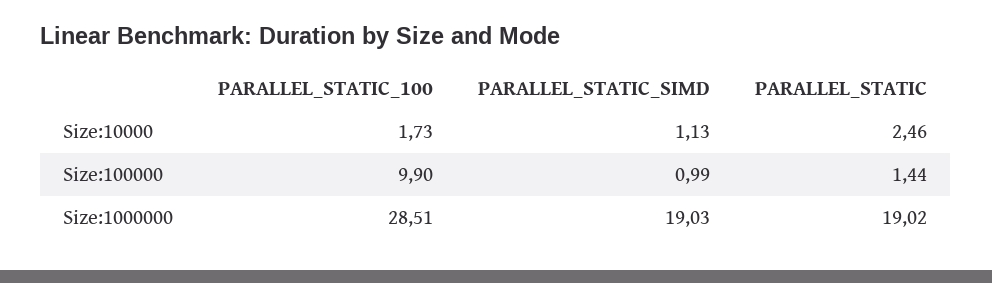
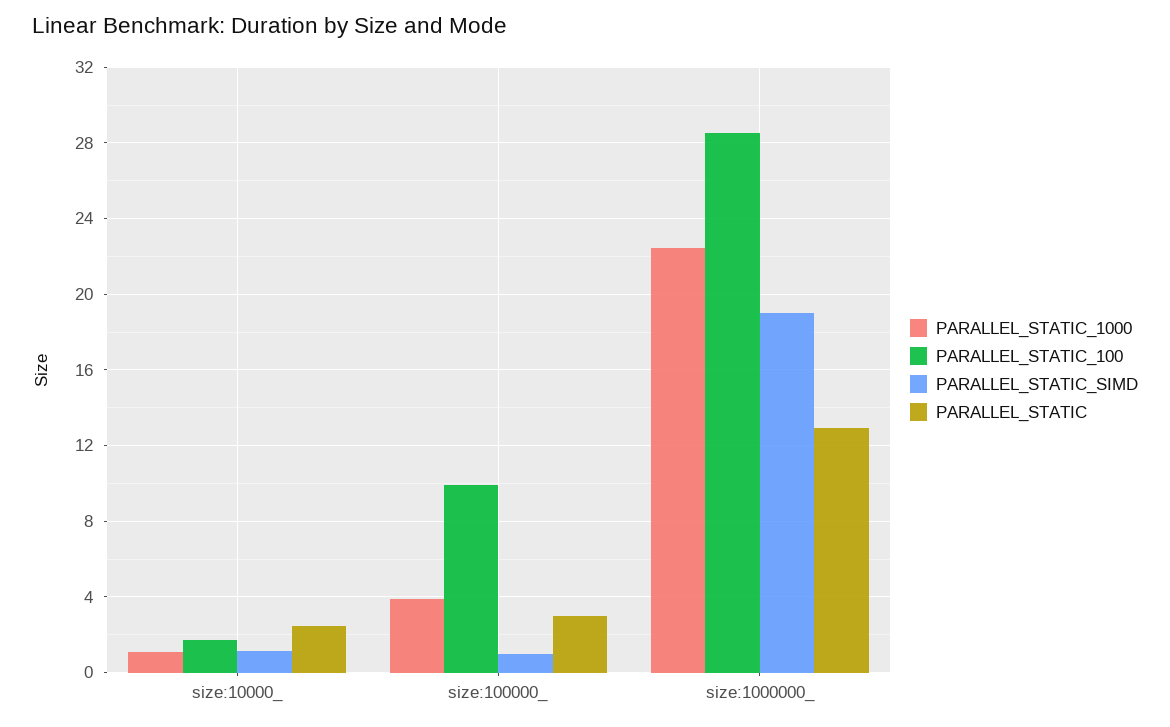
  {
    "PARALLEL_STATIC_100": {
      "Size:10000": 1.73,
      "Size:100000": 9.9,
      "Size:1000000": 28.51
    },
    "PARALLEL_STATIC_SIMD": {
      "Size:10000": 1.13,
      "Size:100000": 0.99,
      "Size:1000000": 19.03
    },
    "PARALLEL_STATIC": {
      "Size:10000": 2.46,
-     "Size:100000": 1.44,
+     "Size:100000": 3,
-     "Size:1000000": 19.02
+     "Size:1000000": 13
-   }
+   },
+   "PARALLEL_STATIC_1000": {
+     "Size:10000": 1,
+     "Size:100000": 4,
+     "Size:1000000": 22.5
+   }
  }

